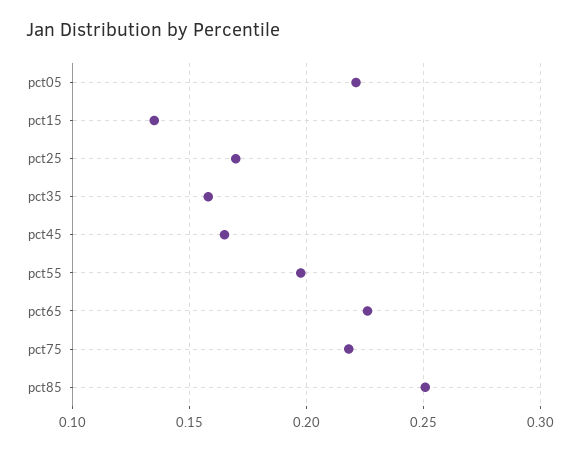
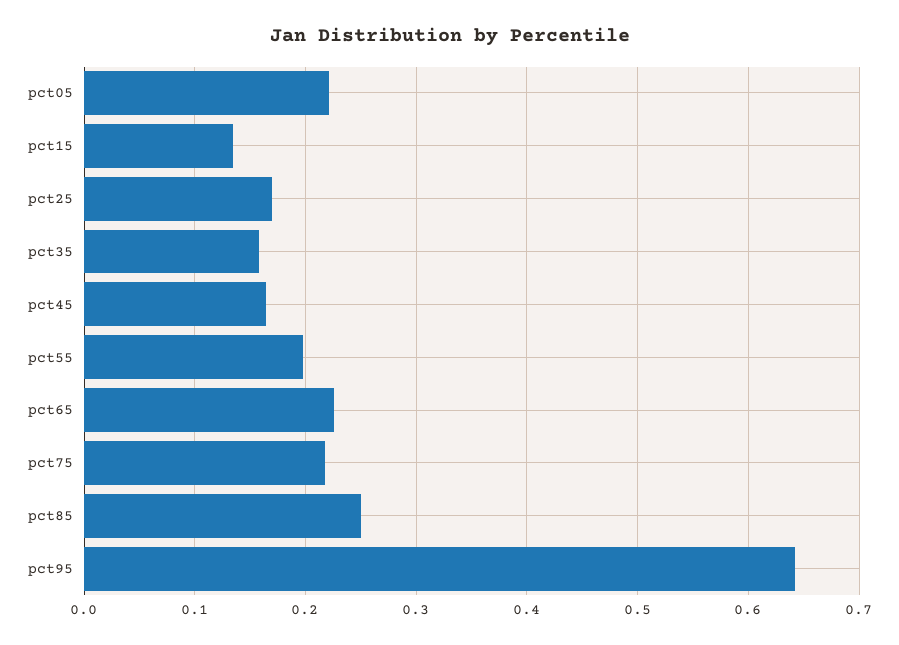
  {
    "pct05": 0.22,
    "pct15": 0.135,
    "pct25": 0.17,
    "pct35": 0.16,
    "pct45": 0.165,
    "pct55": 0.195,
    "pct65": 0.225,
    "pct75": 0.22,
-   "pct85": 0.25
+   "pct85": 0.25,
+   "pct95": 0.64
  }

